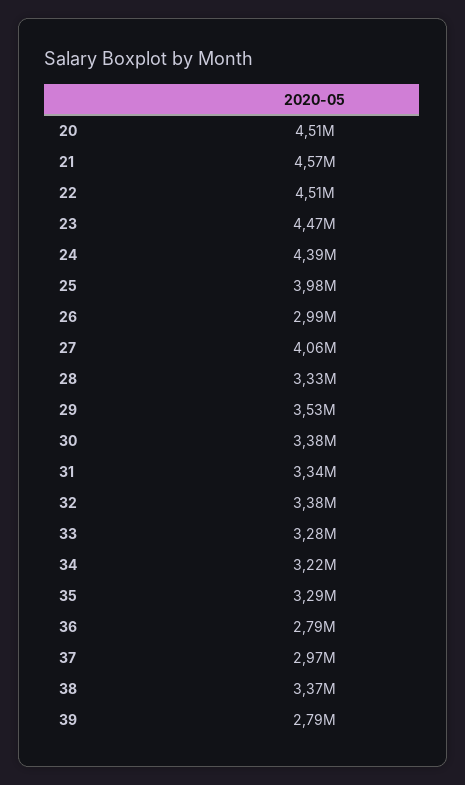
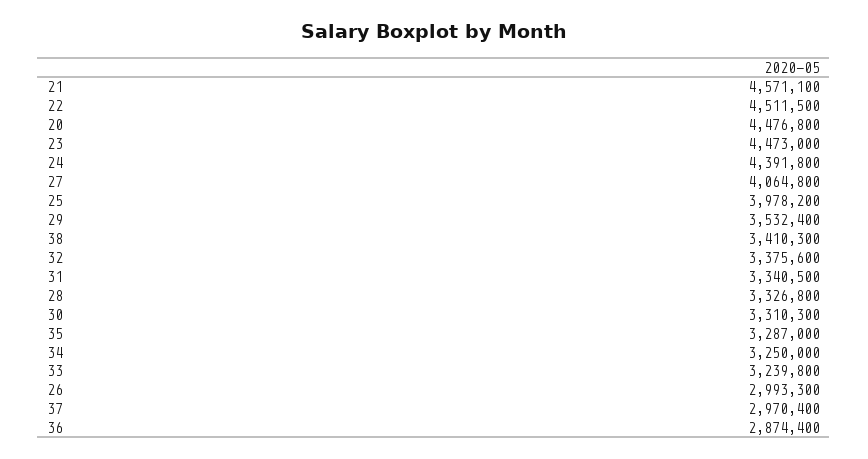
  {
-   "20": 4510000,
+   "20": 4476800,
    "21": 4571100,
    "22": 4511500,
    "23": 4473000,
    "24": 4391800,
    "25": 3978200,
    "26": 2993300,
    "27": 4064800,
    "28": 3326800,
    "29": 3532400,
-   "30": 3380000,
+   "30": 3310300,
    "31": 3340500,
    "32": 3375600,
-   "33": 3280000,
+   "33": 3239800,
-   "34": 3220000,
+   "34": 3250000,
    "35": 3287000,
-   "36": 2790000,
+   "36": 2874400,
    "37": 2970400,
-   "38": 3370000,
+   "38": 3410300
-   "39": 2790000
  }

